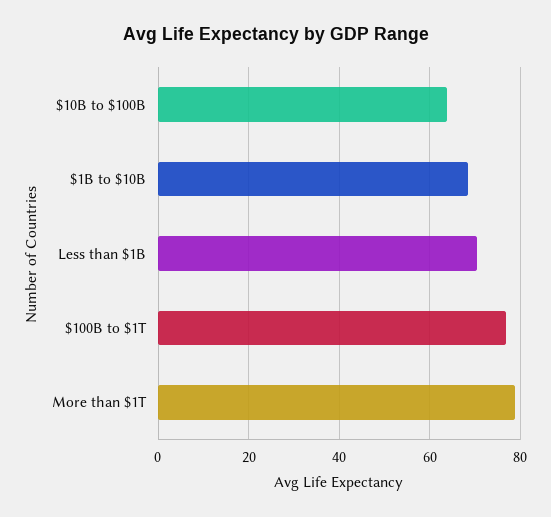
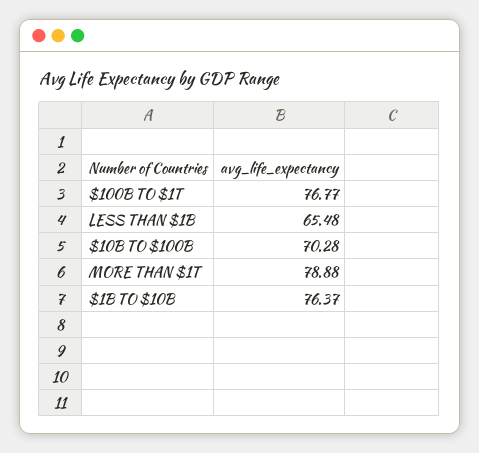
  {
-   "$10B to $100B": 64,
+   "$10B to $100B": 70.28,
-   "$1B to $10B": 68,
+   "$1B to $10B": 76.37,
-   "Less than $1B": 70,
+   "Less than $1B": 65.48,
    "$100B to $1T": 76.77,
    "More than $1T": 78.88
  }

